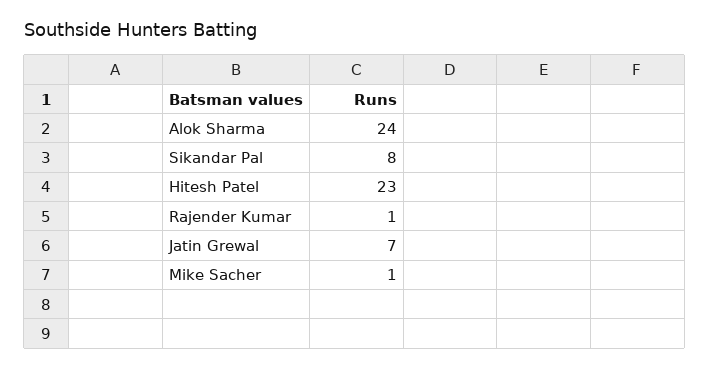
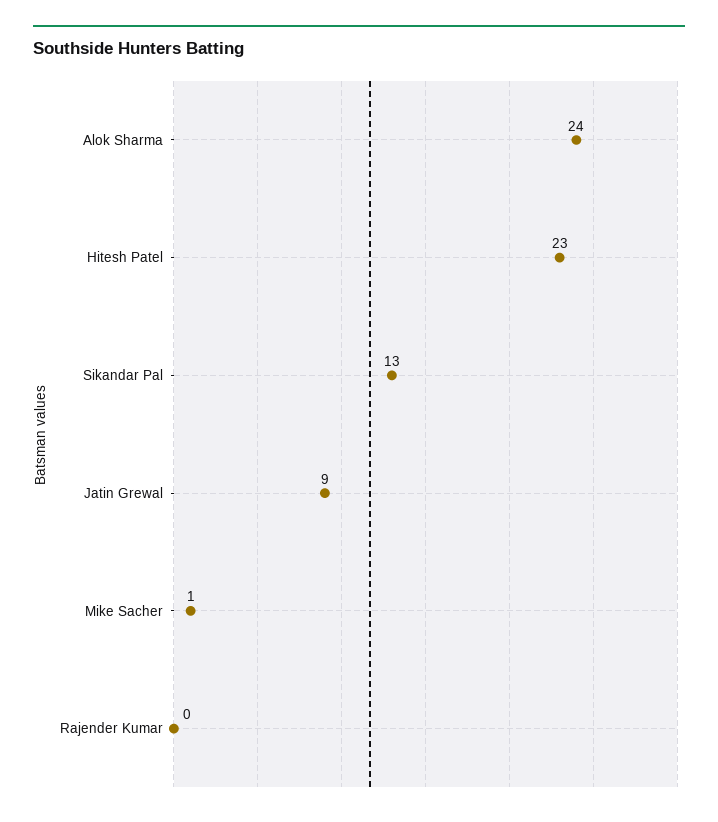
  {
    "Alok Sharma": 24,
-   "Sikandar Pal": 8,
+   "Sikandar Pal": 13,
    "Hitesh Patel": 23,
-   "Rajender Kumar": 1,
+   "Rajender Kumar": 0,
-   "Jatin Grewal": 7,
+   "Jatin Grewal": 9,
    "Mike Sacher": 1
  }

